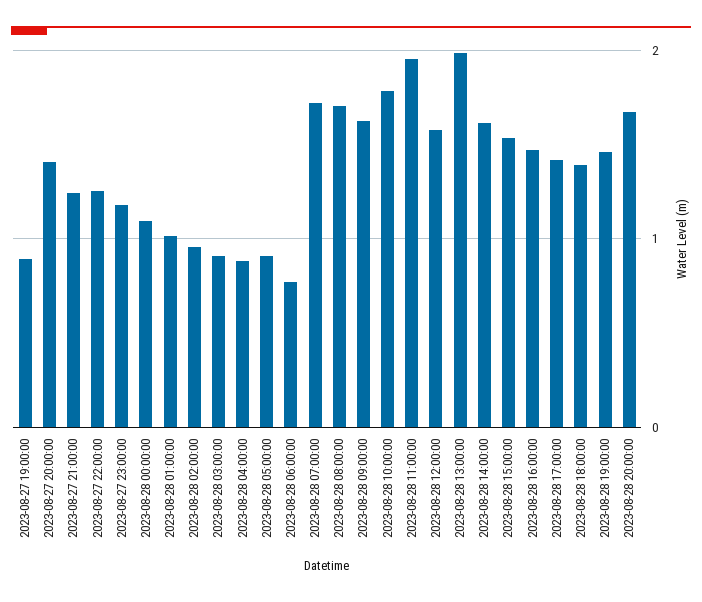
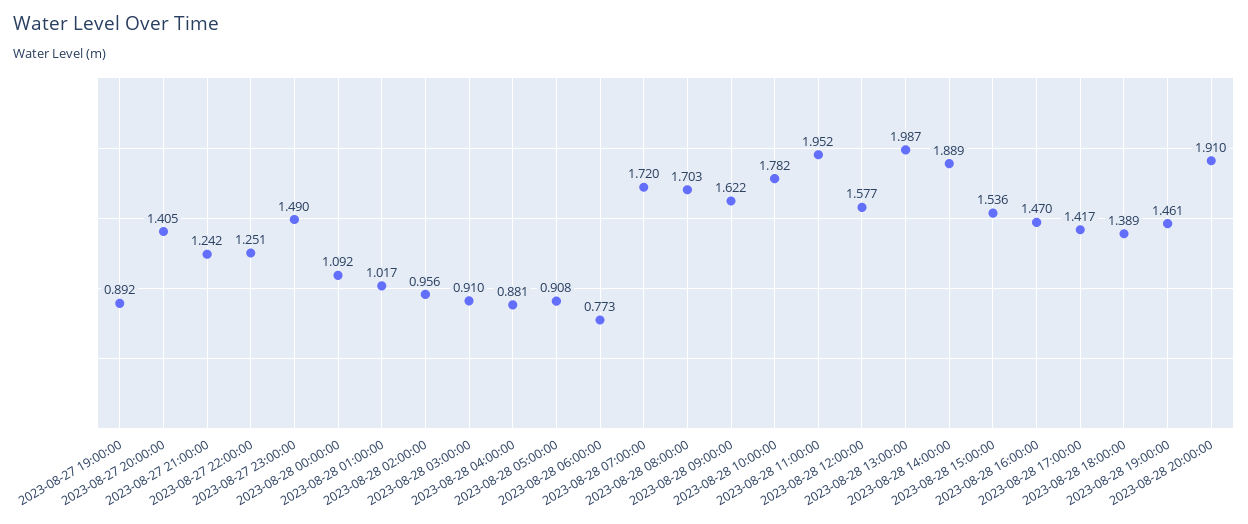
  {
    "2023-08-27 19:00:00": 0.892,
    "2023-08-27 20:00:00": 1.405,
    "2023-08-27 21:00:00": 1.242,
    "2023-08-27 22:00:00": 1.251,
-   "2023-08-27 23:00:00": 1.2,
+   "2023-08-27 23:00:00": 1.49,
    "2023-08-28 00:00:00": 1.092,
    "2023-08-28 01:00:00": 1.017,
    "2023-08-28 02:00:00": 0.956,
    "2023-08-28 03:00:00": 0.91,
    "2023-08-28 04:00:00": 0.881,
    "2023-08-28 05:00:00": 0.908,
    "2023-08-28 06:00:00": 0.773,
    "2023-08-28 07:00:00": 1.72,
    "2023-08-28 08:00:00": 1.703,
    "2023-08-28 09:00:00": 1.622,
    "2023-08-28 10:00:00": 1.782,
    "2023-08-28 11:00:00": 1.952,
    "2023-08-28 12:00:00": 1.577,
    "2023-08-28 13:00:00": 1.987,
-   "2023-08-28 14:00:00": 1.6,
+   "2023-08-28 14:00:00": 1.889,
    "2023-08-28 15:00:00": 1.536,
    "2023-08-28 16:00:00": 1.47,
    "2023-08-28 17:00:00": 1.417,
    "2023-08-28 18:00:00": 1.389,
    "2023-08-28 19:00:00": 1.461,
-   "2023-08-28 20:00:00": 1.7
+   "2023-08-28 20:00:00": 1.91
  }

